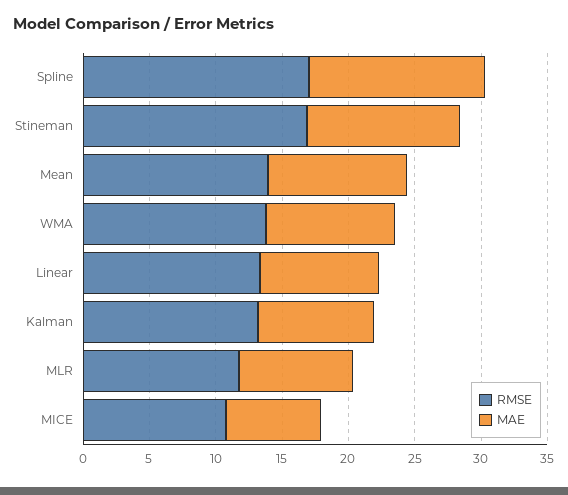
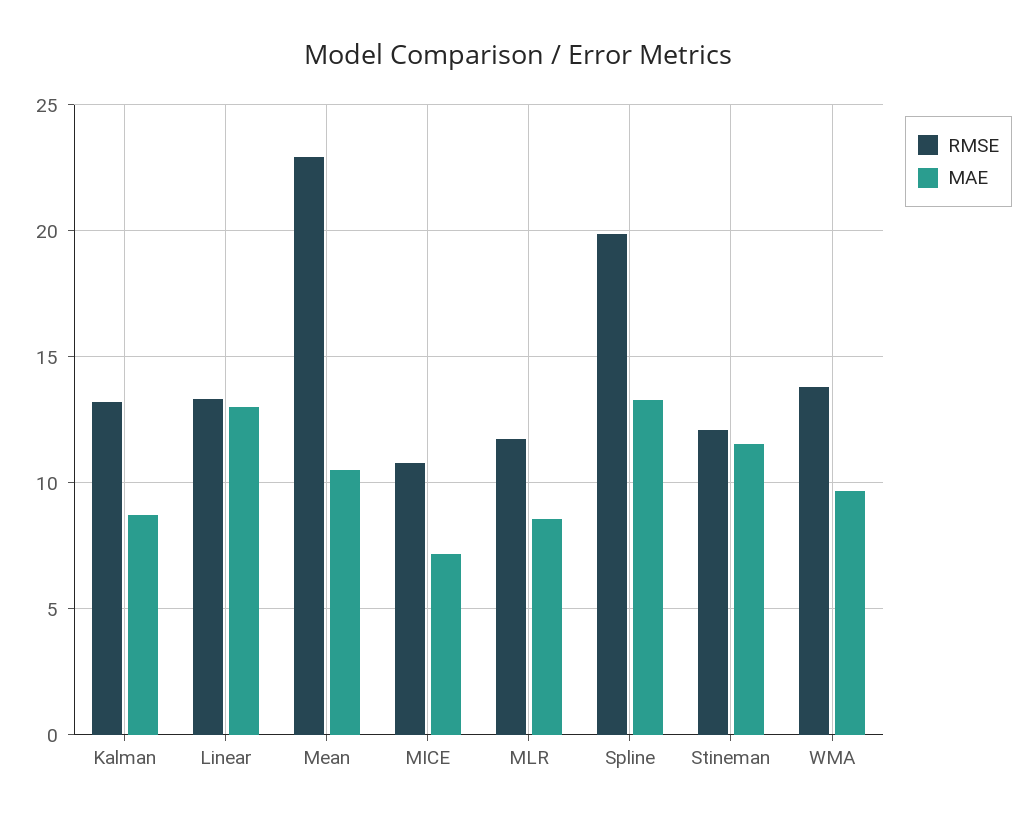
  {
    "RMSE": {
-     "Spline": 17,
+     "Spline": 20,
-     "Stineman": 17,
+     "Stineman": 12,
-     "Mean": 14,
+     "Mean": 23,
      "WMA": 14,
      "Linear": 13.5,
      "Kalman": 13,
      "MLR": 12,
      "MICE": 11
    },
    "MAE": {
      "Spline": 13.5,
      "Stineman": 11.5,
      "Mean": 10.5,
      "WMA": 9.5,
-     "Linear": 9,
+     "Linear": 13,
      "Kalman": 8.5,
      "MLR": 8.5,
      "MICE": 7
    }
  }

